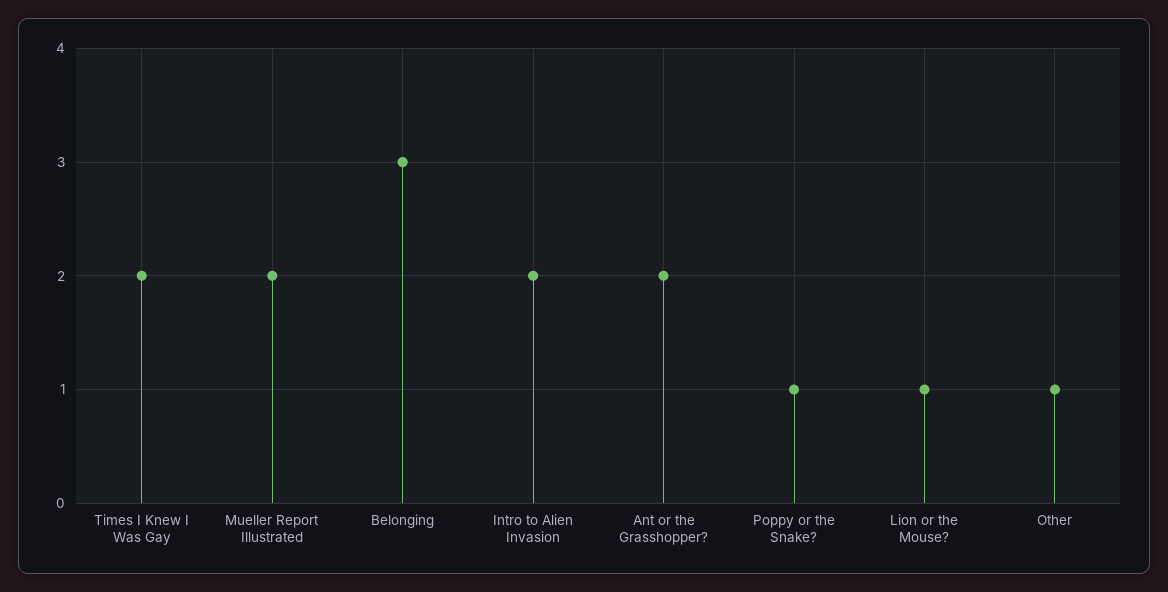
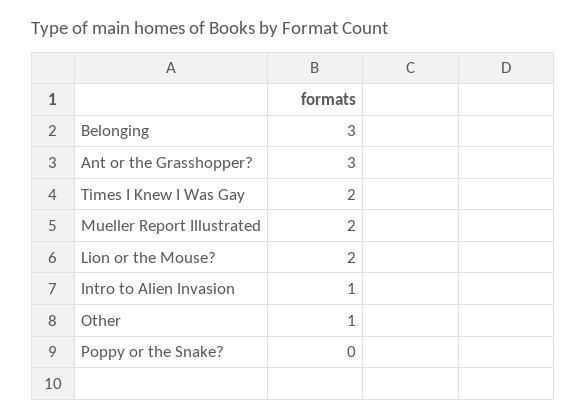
  {
    "Times I Knew I Was Gay": 2,
    "Mueller Report Illustrated": 2,
    "Belonging": 3,
-   "Intro to Alien Invasion": 2,
+   "Intro to Alien Invasion": 1,
-   "Ant or the Grasshopper?": 2,
+   "Ant or the Grasshopper?": 3,
-   "Poppy or the Snake?": 1,
+   "Poppy or the Snake?": 0,
-   "Lion or the Mouse?": 1,
+   "Lion or the Mouse?": 2,
    "Other": 1
  }

